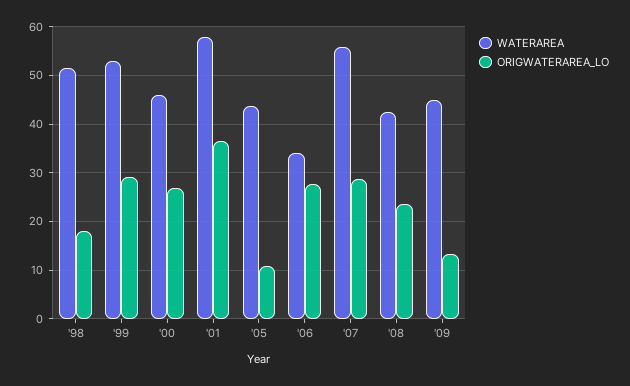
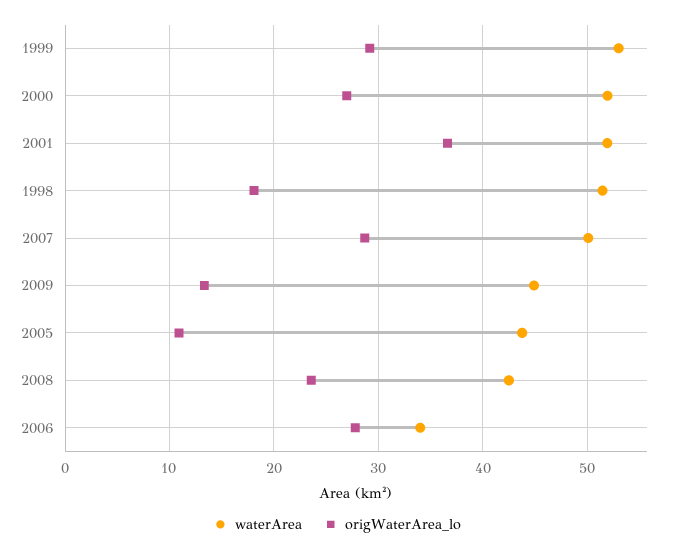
  {
    "WATERAREA": {
      "'98": 51,
      "'99": 53,
-     "'00": 46,
+     "'00": 52,
-     "'01": 58,
+     "'01": 52,
      "'05": 44,
      "'06": 34,
-     "'07": 56,
+     "'07": 50,
      "'08": 42,
      "'09": 45
    },
    "ORIGWATERAREA_LO": {
      "'98": 18,
      "'99": 29,
      "'00": 27,
      "'01": 37,
      "'05": 11,
      "'06": 28,
      "'07": 29,
      "'08": 24,
      "'09": 13
    }
  }

